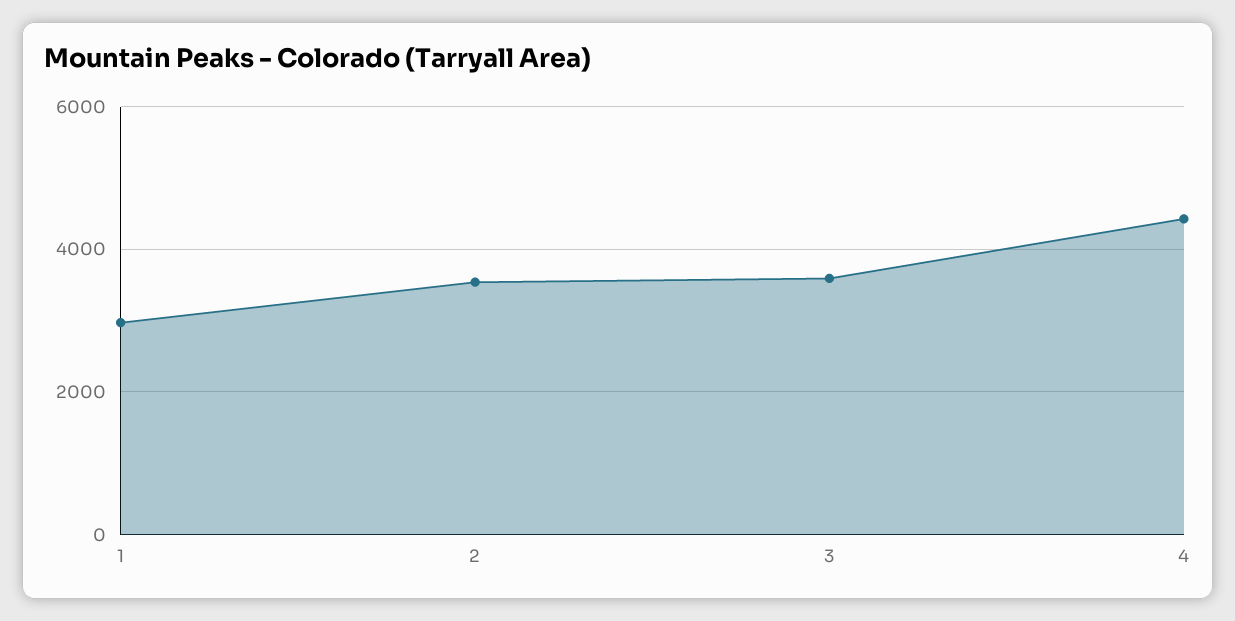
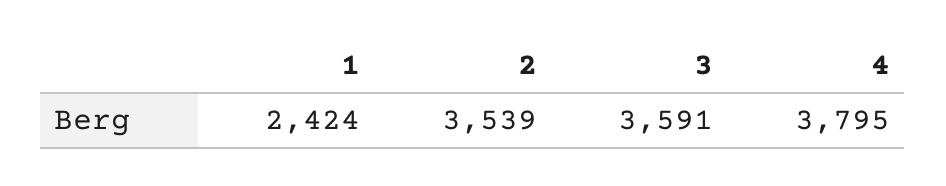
  {
-   "1": 3000,
+   "1": 2424,
    "2": 3539,
    "3": 3591,
-   "4": 4400
+   "4": 3795
  }

